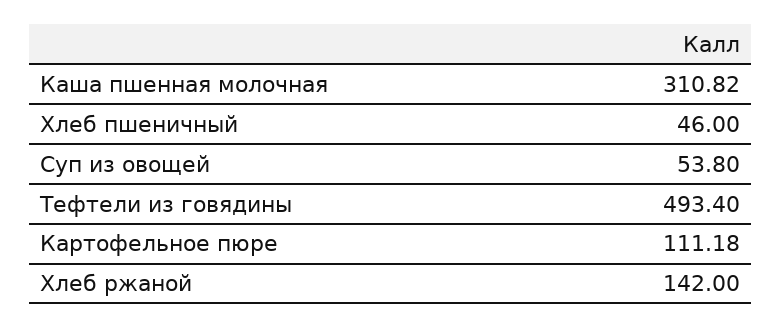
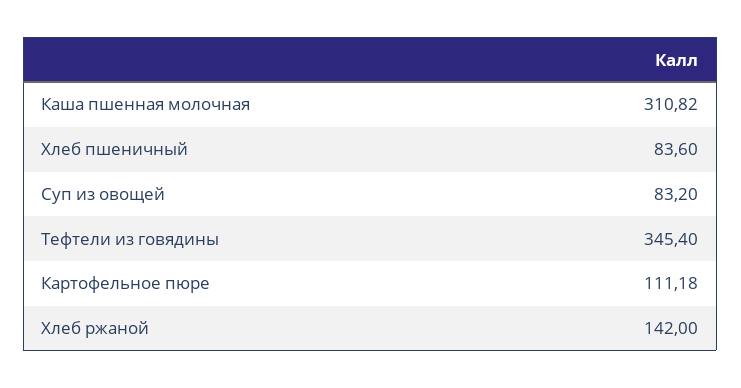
  {
    "Каша пшенная молочная": 310.82,
-   "Хлеб пшеничный": 46,
+   "Хлеб пшеничный": 83.6,
-   "Суп из овощей": 53.8,
+   "Суп из овощей": 83.2,
-   "Тефтели из говядины": 493.4,
+   "Тефтели из говядины": 345.4,
    "Картофельное пюре": 111.18,
    "Хлеб ржаной": 142
  }

